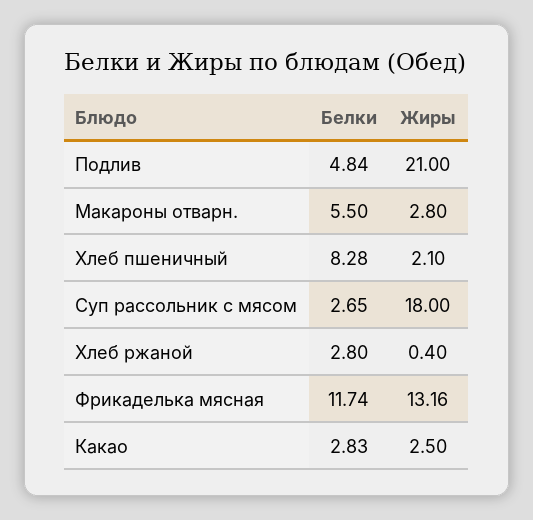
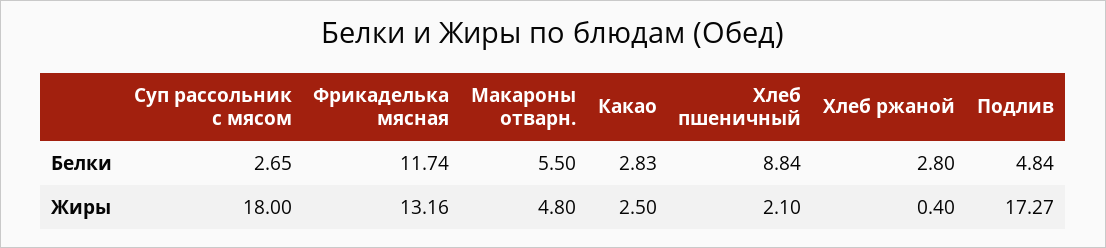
  {
    "Белки": {
      "Подлив": 4.84,
      "Макароны отварн.": 5.5,
-     "Хлеб пшеничный": 8.28,
+     "Хлеб пшеничный": 8.84,
      "Суп рассольник с мясом": 2.65,
      "Хлеб ржаной": 2.8,
      "Фрикаделька мясная": 11.74,
      "Какао": 2.83
    },
    "Жиры": {
-     "Подлив": 21,
+     "Подлив": 17.27,
-     "Макароны отварн.": 2.8,
+     "Макароны отварн.": 4.8,
      "Хлеб пшеничный": 2.1,
      "Суп рассольник с мясом": 18,
      "Хлеб ржаной": 0.4,
      "Фрикаделька мясная": 13.16,
      "Какао": 2.5
    }
  }

